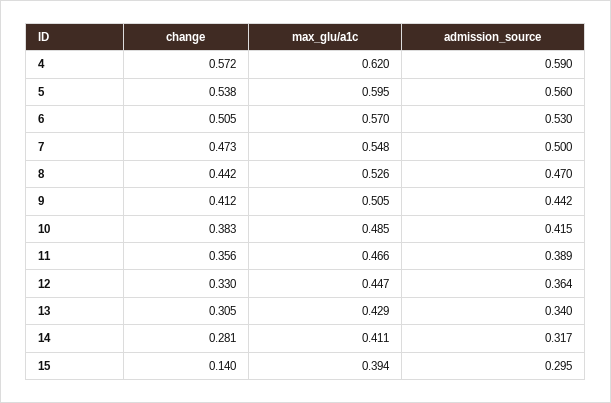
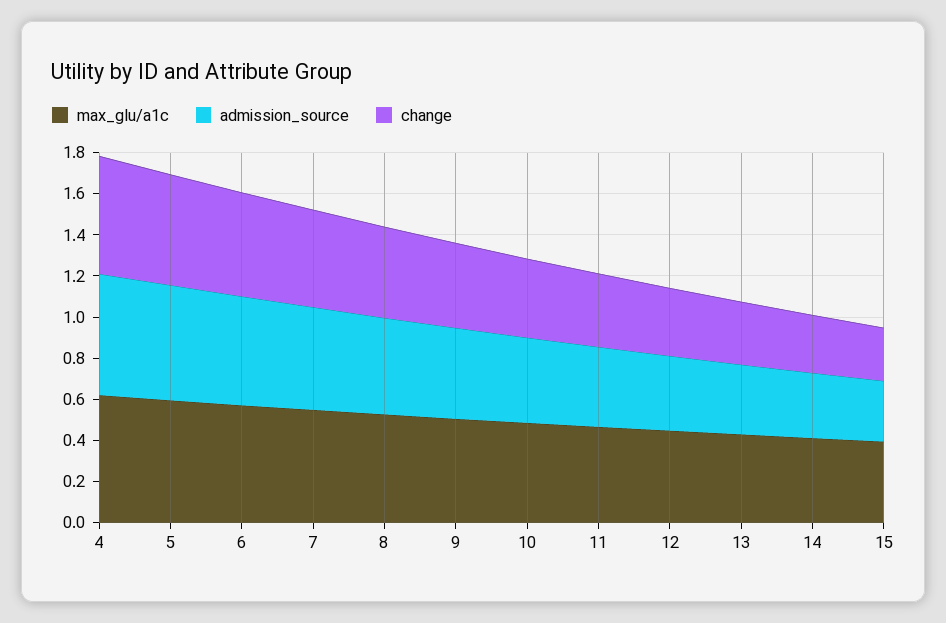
  {
    "change": {
      "4": 0.572,
      "5": 0.538,
      "6": 0.505,
      "7": 0.473,
      "8": 0.442,
      "9": 0.412,
      "10": 0.383,
      "11": 0.356,
      "12": 0.33,
      "13": 0.305,
      "14": 0.281,
-     "15": 0.14
+     "15": 0.25
    },
    "max_glu/a1c": {
      "4": 0.62,
      "5": 0.595,
      "6": 0.57,
      "7": 0.548,
      "8": 0.526,
      "9": 0.505,
      "10": 0.485,
      "11": 0.466,
      "12": 0.447,
      "13": 0.429,
      "14": 0.411,
      "15": 0.394
    },
    "admission_source": {
      "4": 0.59,
      "5": 0.56,
      "6": 0.53,
      "7": 0.5,
      "8": 0.47,
      "9": 0.442,
      "10": 0.415,
      "11": 0.389,
      "12": 0.364,
      "13": 0.34,
      "14": 0.317,
      "15": 0.295
    }
  }

